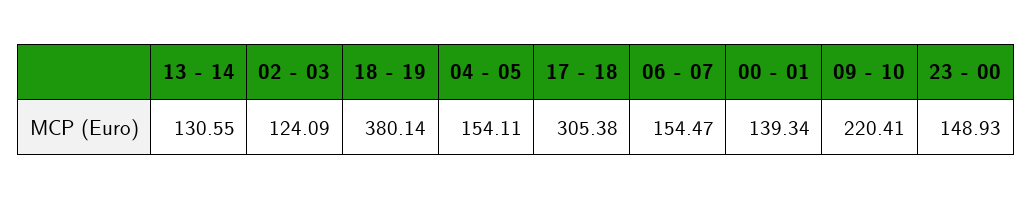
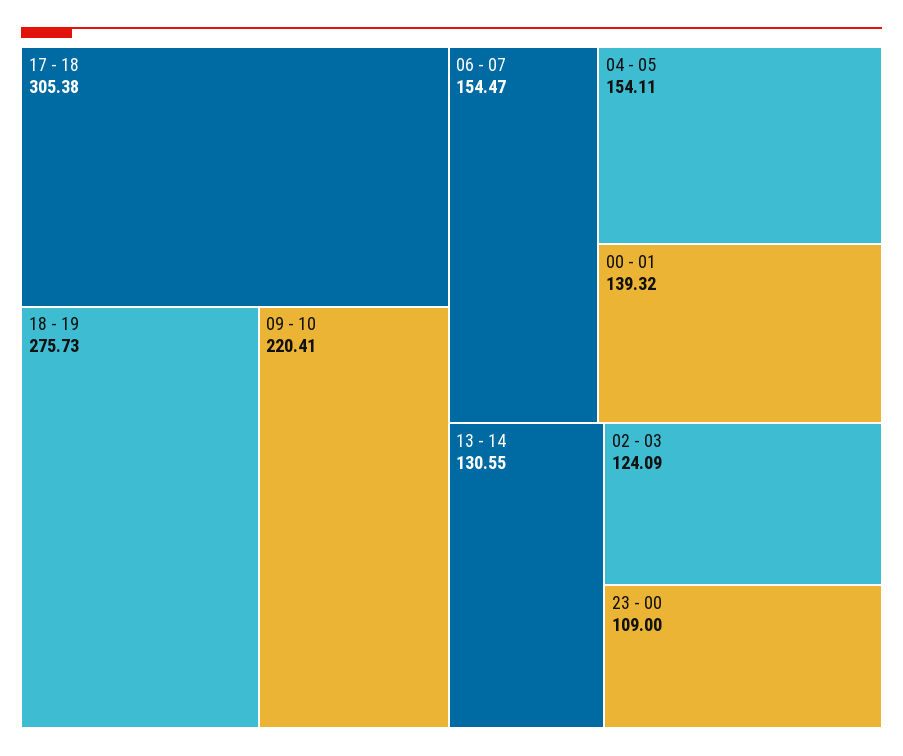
  {
    "13 - 14": 130.55,
    "02 - 03": 124.09,
-   "18 - 19": 380.14,
+   "18 - 19": 275.73,
    "04 - 05": 154.11,
    "17 - 18": 305.38,
    "06 - 07": 154.47,
-   "00 - 01": 139.34,
+   "00 - 01": 139.32,
    "09 - 10": 220.41,
-   "23 - 00": 148.93
+   "23 - 00": 109
  }

